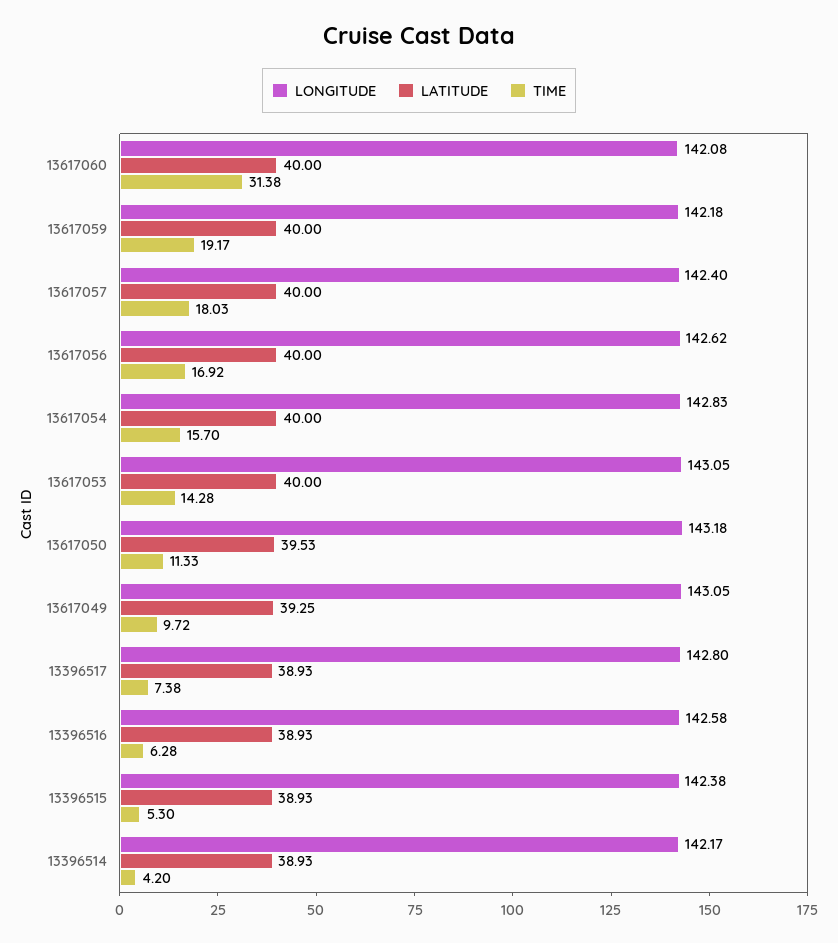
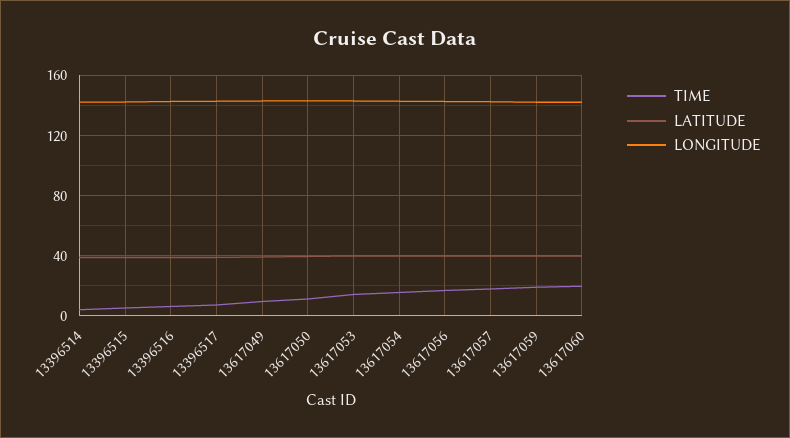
  {
    "LONGITUDE": {
      "13617060": 142.08,
      "13617059": 142.18,
      "13617057": 142.4,
      "13617056": 142.62,
      "13617054": 142.83,
      "13617053": 143.05,
      "13617050": 143.18,
      "13617049": 143.05,
      "13396517": 142.8,
      "13396516": 142.58,
      "13396515": 142.38,
      "13396514": 142.17
    },
    "LATITUDE": {
      "13617060": 40,
      "13617059": 40,
      "13617057": 40,
      "13617056": 40,
      "13617054": 40,
      "13617053": 40,
      "13617050": 39.53,
      "13617049": 39.25,
      "13396517": 38.93,
      "13396516": 38.93,
      "13396515": 38.93,
      "13396514": 38.93
    },
    "TIME": {
-     "13617060": 31.38,
+     "13617060": 20,
      "13617059": 19.17,
      "13617057": 18.03,
      "13617056": 16.92,
      "13617054": 15.7,
      "13617053": 14.28,
      "13617050": 11.33,
      "13617049": 9.72,
      "13396517": 7.38,
      "13396516": 6.28,
      "13396515": 5.3,
      "13396514": 4.2
    }
  }

